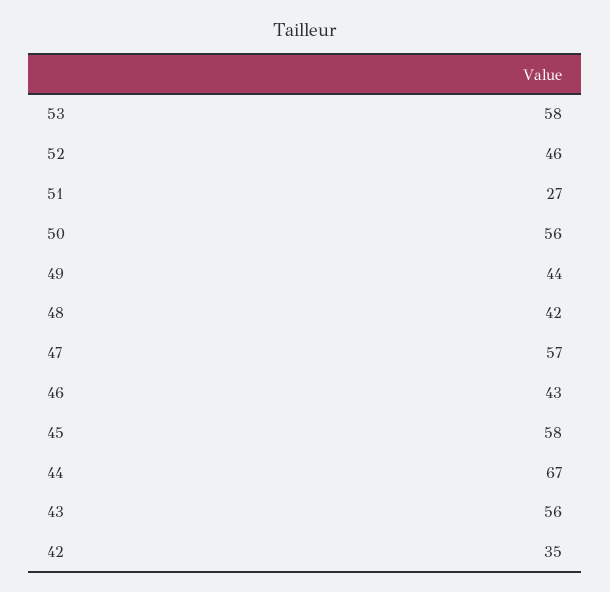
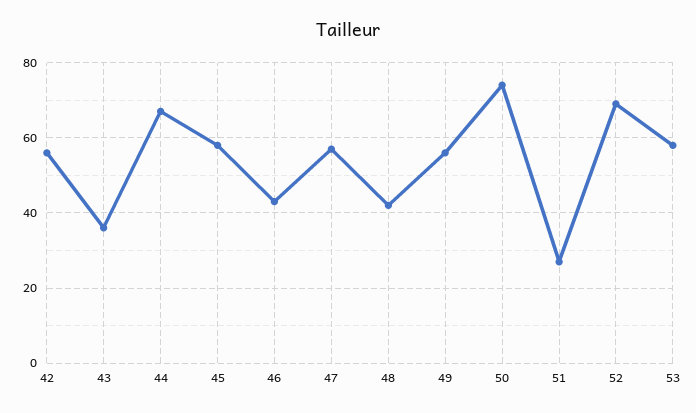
  {
    "53": 58,
-   "52": 46,
+   "52": 70,
    "51": 27,
-   "50": 56,
+   "50": 75,
-   "49": 44,
+   "49": 55,
    "48": 42,
    "47": 57,
    "46": 43,
    "45": 58,
    "44": 67,
-   "43": 56,
+   "43": 35,
-   "42": 35
+   "42": 55
  }

